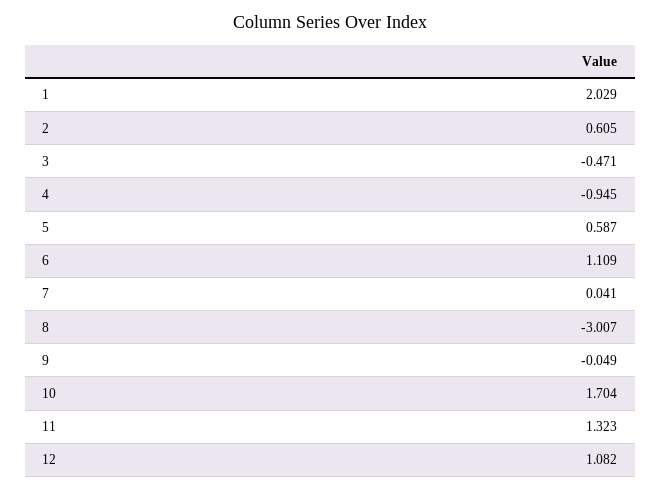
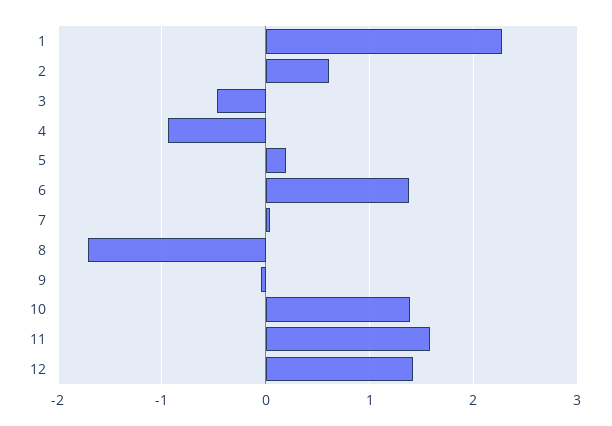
  {
-   "1": 2.029,
+   "1": 2.3,
    "2": 0.605,
    "3": -0.471,
    "4": -0.945,
-   "5": 0.587,
+   "5": 0.2,
-   "6": 1.109,
+   "6": 1.4,
    "7": 0.041,
-   "8": -3.007,
+   "8": -1.7,
    "9": -0.049,
-   "10": 1.704,
+   "10": 1.4,
-   "11": 1.323,
+   "11": 1.6,
-   "12": 1.082
+   "12": 1.4
  }

